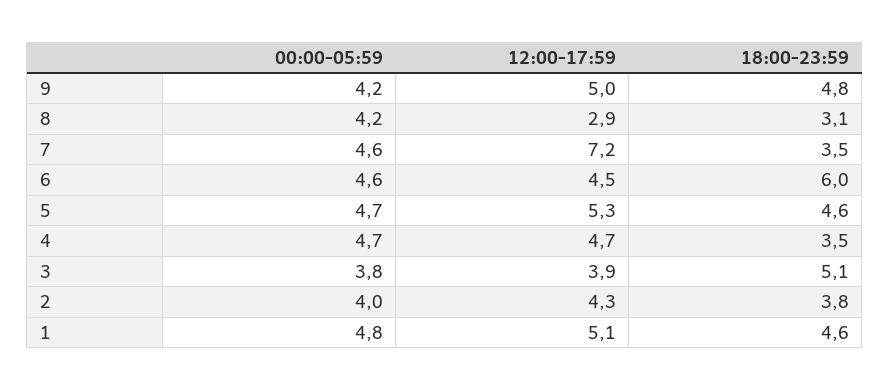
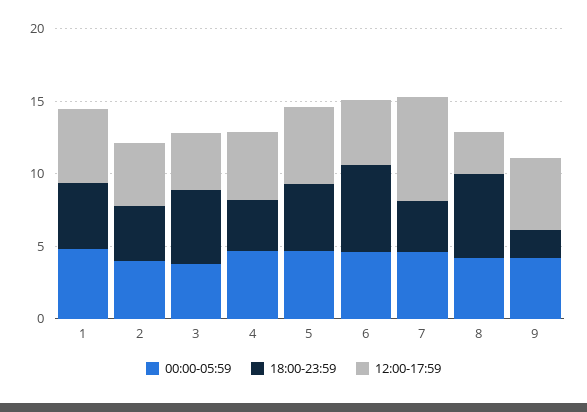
  {
    "00:00-05:59": {
      "9": 4.2,
      "8": 4.2,
      "7": 4.6,
      "6": 4.6,
      "5": 4.7,
      "4": 4.7,
      "3": 3.8,
      "2": 4,
      "1": 4.8
    },
    "12:00-17:59": {
      "9": 5,
      "8": 2.9,
      "7": 7.2,
      "6": 4.5,
      "5": 5.3,
      "4": 4.7,
      "3": 3.9,
      "2": 4.3,
      "1": 5.1
    },
    "18:00-23:59": {
-     "9": 4.8,
+     "9": 2,
-     "8": 3.1,
+     "8": 6,
      "7": 3.5,
      "6": 6,
      "5": 4.6,
      "4": 3.5,
      "3": 5.1,
      "2": 3.8,
      "1": 4.6
    }
  }

